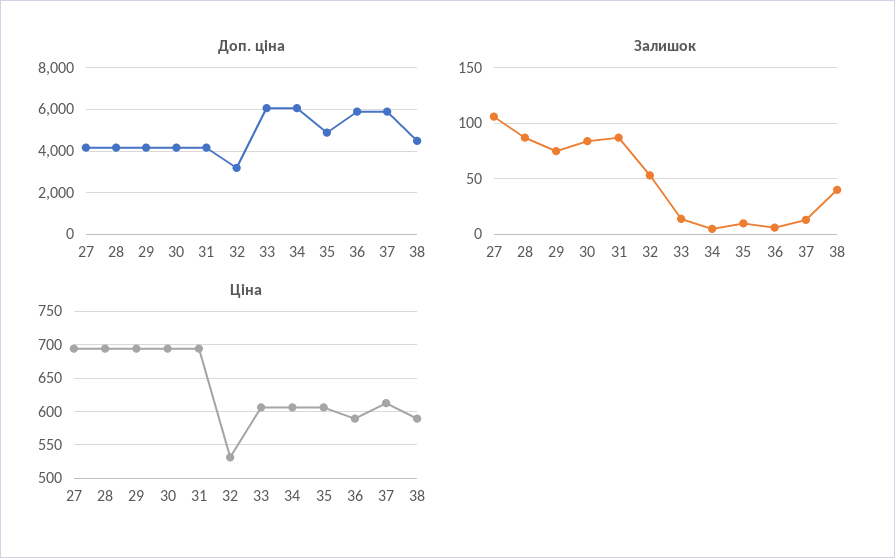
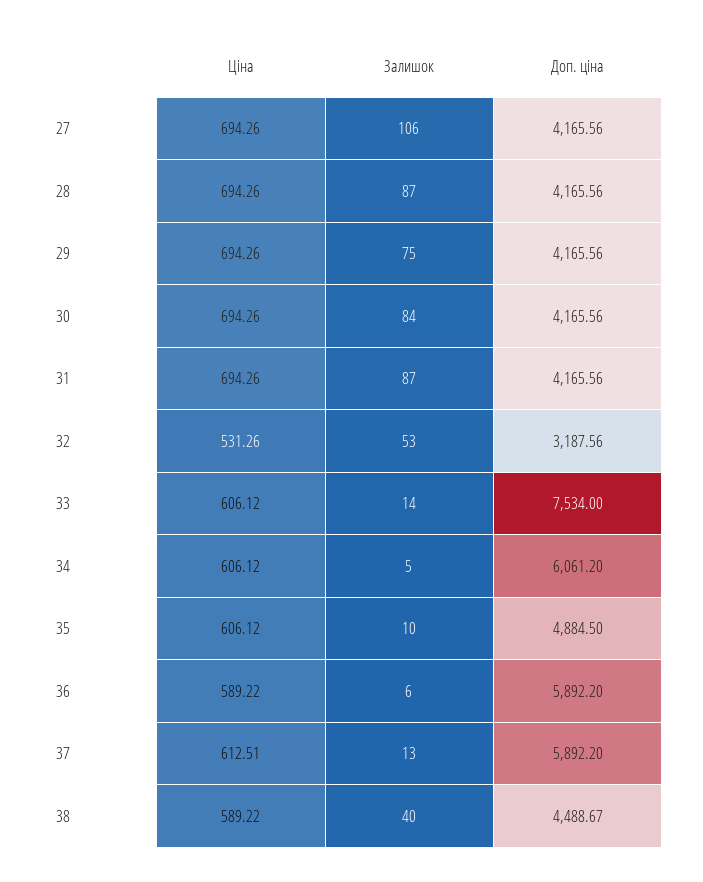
  {
    "Доп. ціна": {
      "27": 4165.56,
      "28": 4165.56,
      "29": 4165.56,
      "30": 4165.56,
      "31": 4165.56,
      "32": 3187.56,
-     "33": 6000,
+     "33": 7534,
      "34": 6061.2,
      "35": 4884.5,
      "36": 5892.2,
      "37": 5892.2,
      "38": 4488.67
    },
    "Залишок": {
      "27": 106,
      "28": 87,
      "29": 75,
      "30": 84,
      "31": 87,
      "32": 53,
      "33": 14,
      "34": 5,
      "35": 10,
      "36": 6,
      "37": 13,
      "38": 40
    },
    "Ціна": {
      "27": 694.26,
      "28": 694.26,
      "29": 694.26,
      "30": 694.26,
      "31": 694.26,
      "32": 531.26,
      "33": 606.12,
      "34": 606.12,
      "35": 606.12,
      "36": 589.22,
      "37": 612.51,
      "38": 589.22
    }
  }

